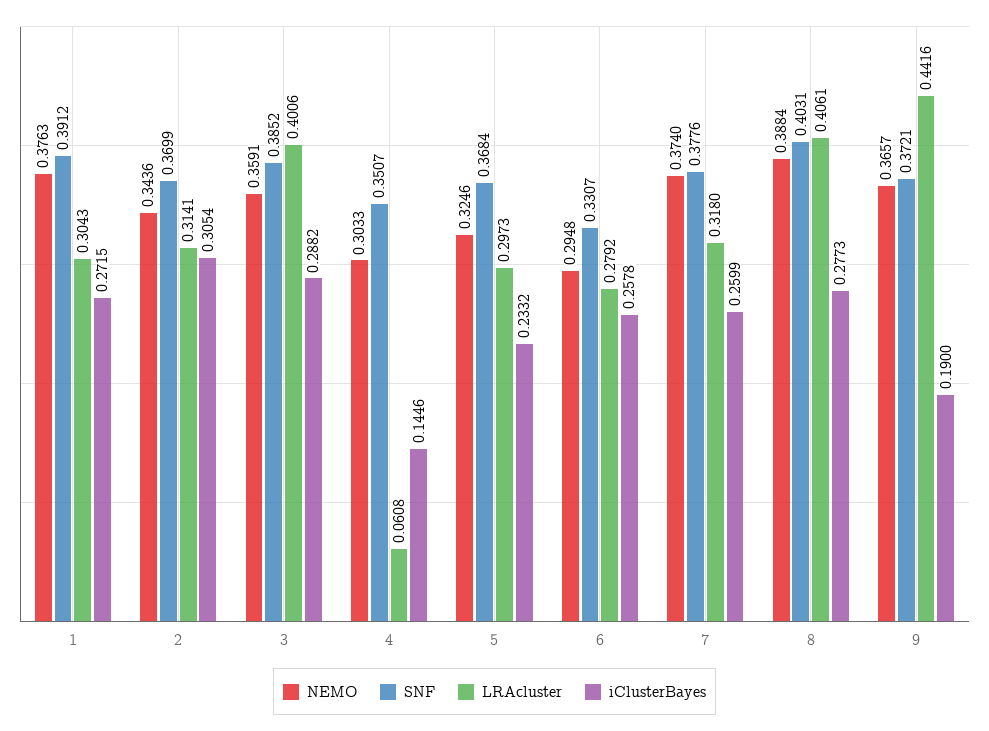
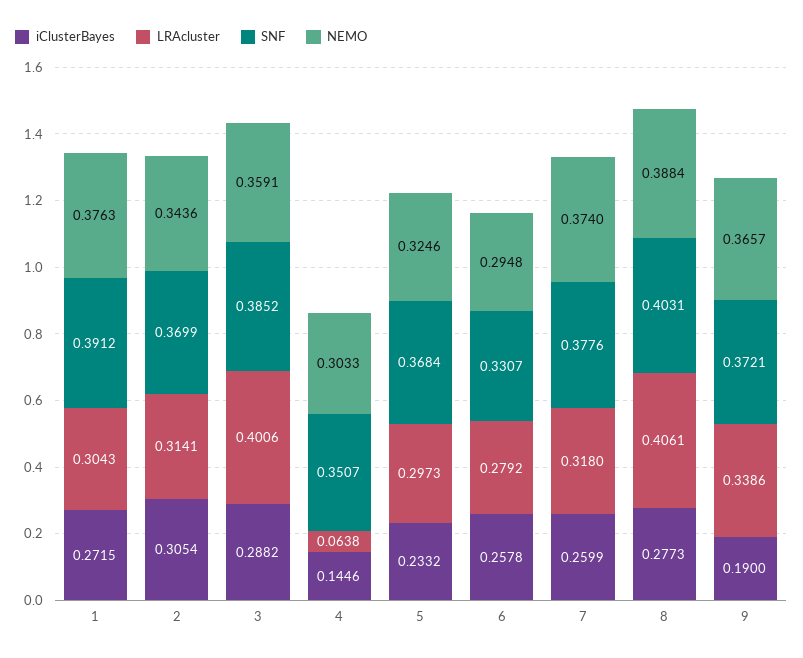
  {
    "NEMO": {
      "1": 0.3763,
      "2": 0.3436,
      "3": 0.3591,
      "4": 0.3033,
      "5": 0.3246,
      "6": 0.2948,
      "7": 0.374,
      "8": 0.3884,
      "9": 0.3657
    },
    "SNF": {
      "1": 0.3912,
      "2": 0.3699,
      "3": 0.3852,
      "4": 0.3507,
      "5": 0.3684,
      "6": 0.3307,
      "7": 0.3776,
      "8": 0.4031,
      "9": 0.3721
    },
    "LRAcluster": {
      "1": 0.3043,
      "2": 0.3141,
      "3": 0.4006,
-     "4": 0.0608,
+     "4": 0.0638,
      "5": 0.2973,
      "6": 0.2792,
      "7": 0.318,
      "8": 0.4061,
-     "9": 0.4416
+     "9": 0.3386
    },
    "iClusterBayes": {
      "1": 0.2715,
      "2": 0.3054,
      "3": 0.2882,
      "4": 0.1446,
      "5": 0.2332,
      "6": 0.2578,
      "7": 0.2599,
      "8": 0.2773,
      "9": 0.19
    }
  }

